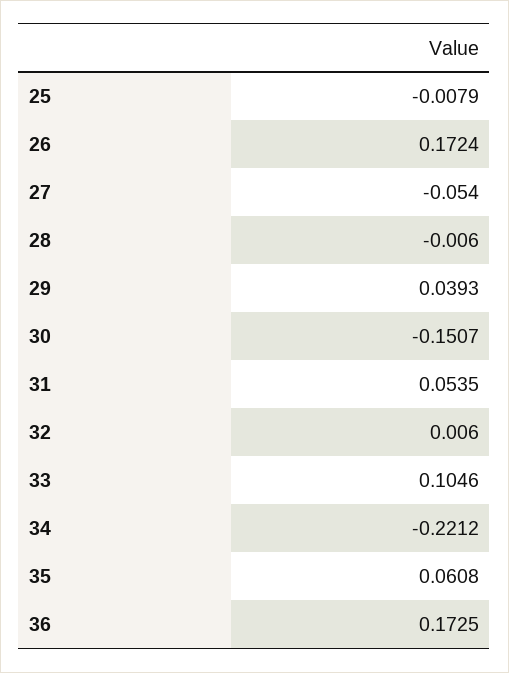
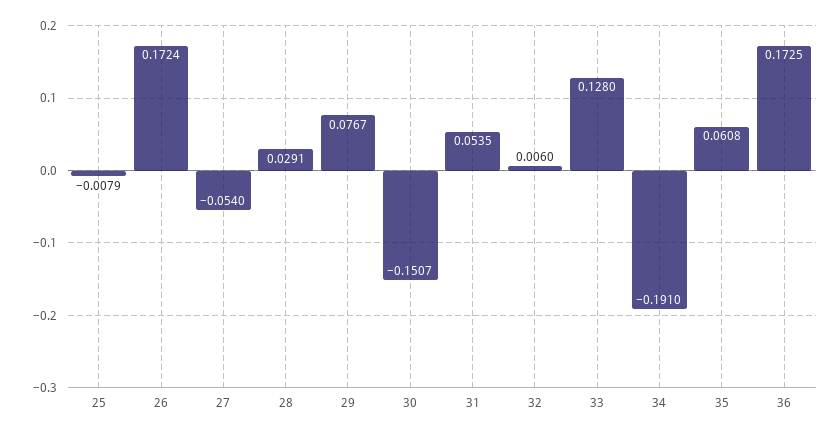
  {
    "25": -0.0079,
    "26": 0.1724,
    "27": -0.054,
-   "28": -0.006,
+   "28": 0.0291,
-   "29": 0.0393,
+   "29": 0.0767,
    "30": -0.1507,
    "31": 0.0535,
    "32": 0.006,
-   "33": 0.1046,
+   "33": 0.128,
-   "34": -0.2212,
+   "34": -0.191,
    "35": 0.0608,
    "36": 0.1725
  }

